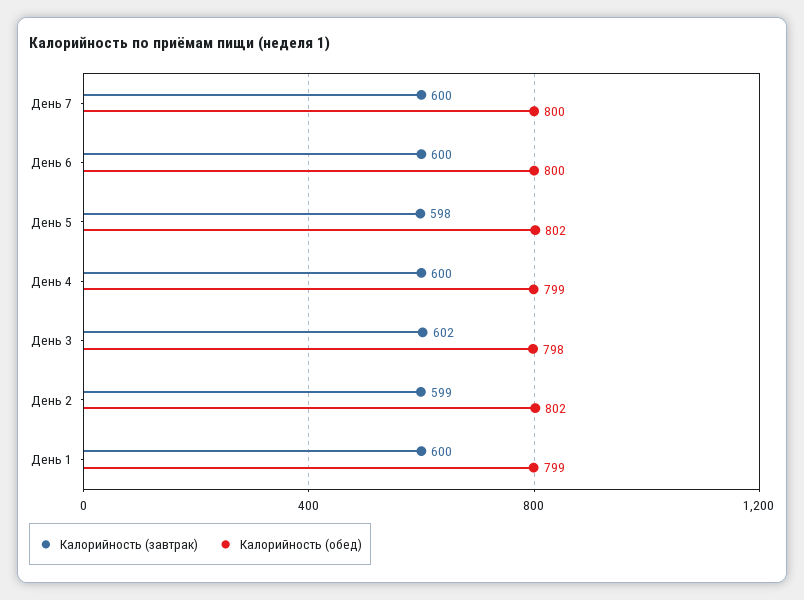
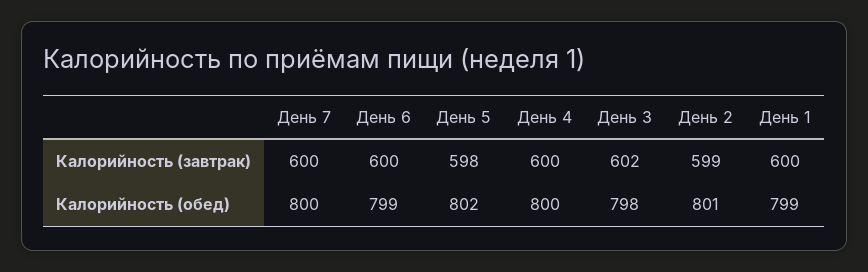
  {
    "Калорийность (завтрак)": {
      "День 7": 600,
      "День 6": 600,
      "День 5": 598,
      "День 4": 600,
      "День 3": 602,
      "День 2": 599,
      "День 1": 600
    },
    "Калорийность (обед)": {
      "День 7": 800,
-     "День 6": 800,
+     "День 6": 799,
      "День 5": 802,
-     "День 4": 799,
+     "День 4": 800,
      "День 3": 798,
-     "День 2": 802,
+     "День 2": 801,
      "День 1": 799
    }
  }

